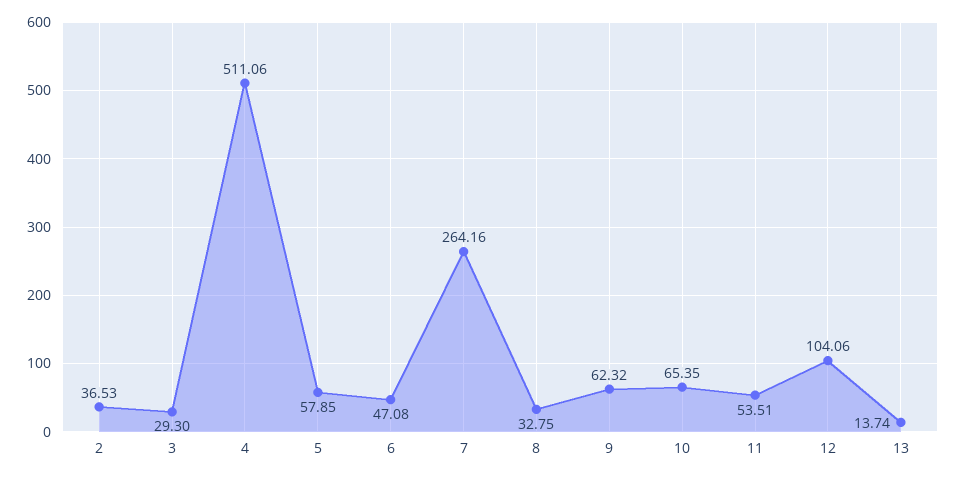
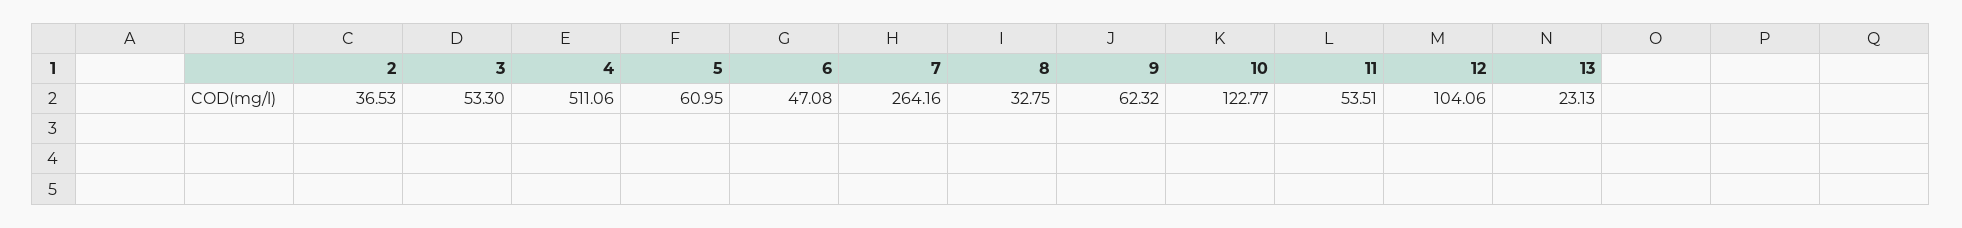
  {
    "2": 36.53,
-   "3": 29.3,
+   "3": 53.3,
    "4": 511.06,
-   "5": 57.85,
+   "5": 60.95,
    "6": 47.08,
    "7": 264.16,
    "8": 32.75,
    "9": 62.32,
-   "10": 65.35,
+   "10": 122.77,
    "11": 53.51,
    "12": 104.06,
-   "13": 13.74
+   "13": 23.13
  }

